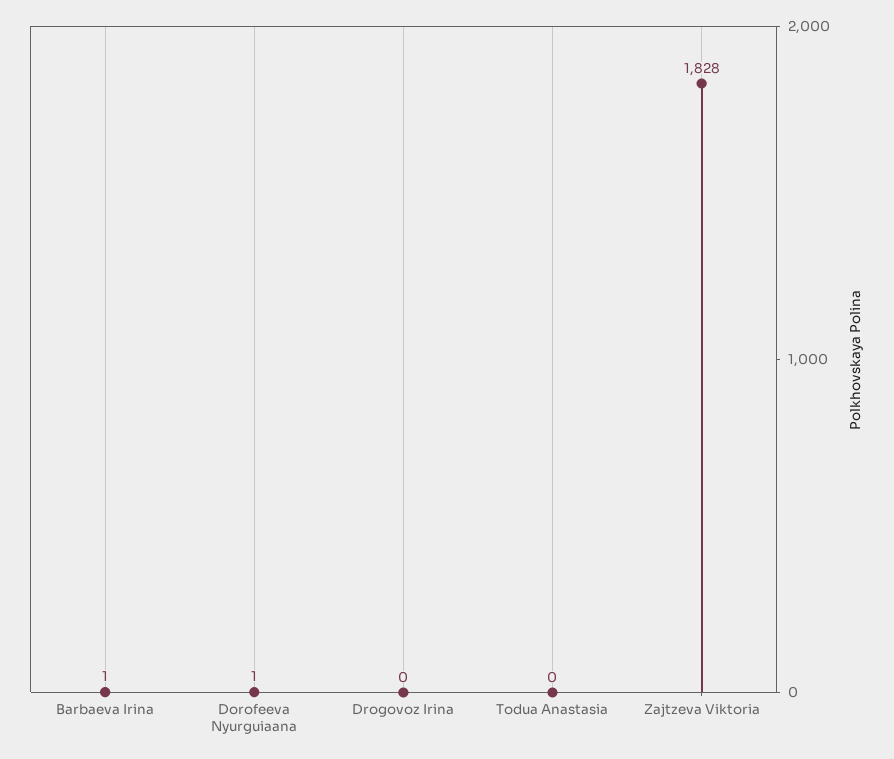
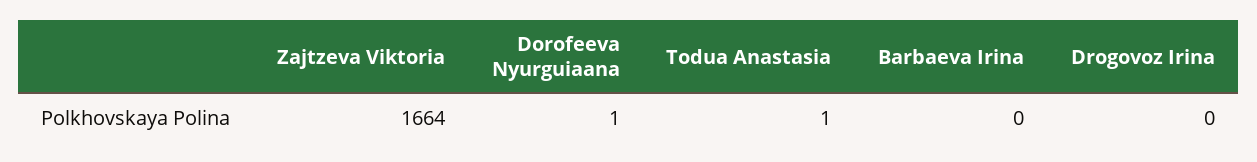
  {
-   "Barbaeva Irina": 1,
+   "Barbaeva Irina": 0,
    "Dorofeeva Nyurguiaana": 1,
    "Drogovoz Irina": 0,
-   "Todua Anastasia": 0,
+   "Todua Anastasia": 1,
-   "Zajtzeva Viktoria": 1828
+   "Zajtzeva Viktoria": 1664
  }

